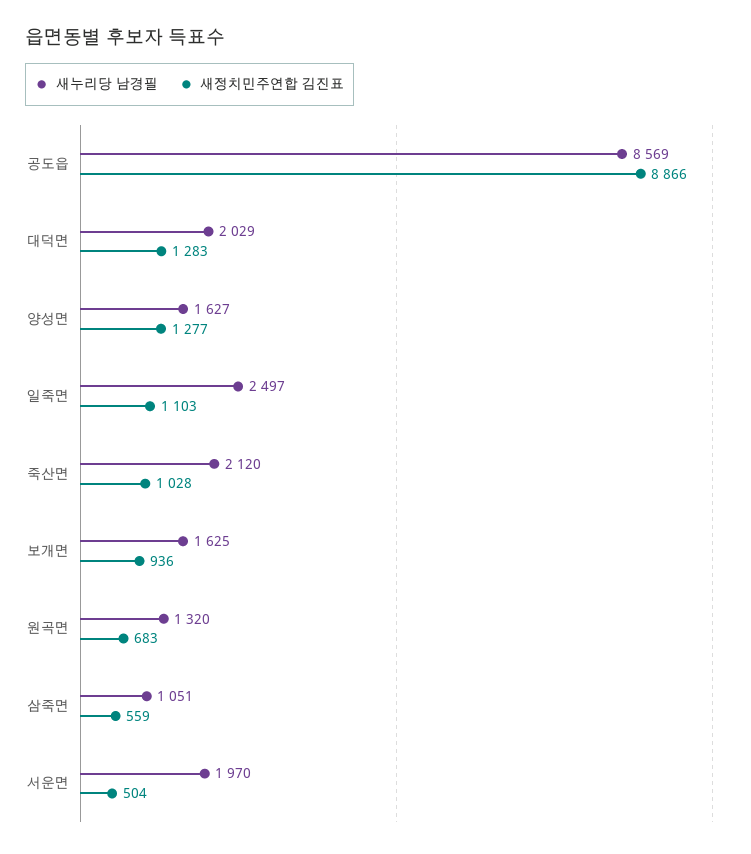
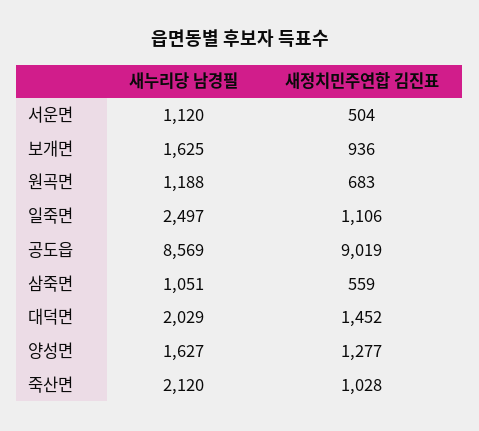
  {
    "새누리당 남경필": {
      "공도읍": 8569,
      "대덕면": 2029,
      "양성면": 1627,
      "일죽면": 2497,
      "죽산면": 2120,
      "보개면": 1625,
-     "원곡면": 1320,
+     "원곡면": 1188,
      "삼죽면": 1051,
-     "서운면": 1970
+     "서운면": 1120
    },
    "새정치민주연합 김진표": {
-     "공도읍": 8866,
+     "공도읍": 9019,
-     "대덕면": 1283,
+     "대덕면": 1452,
      "양성면": 1277,
-     "일죽면": 1103,
+     "일죽면": 1106,
      "죽산면": 1028,
      "보개면": 936,
      "원곡면": 683,
      "삼죽면": 559,
      "서운면": 504
    }
  }

